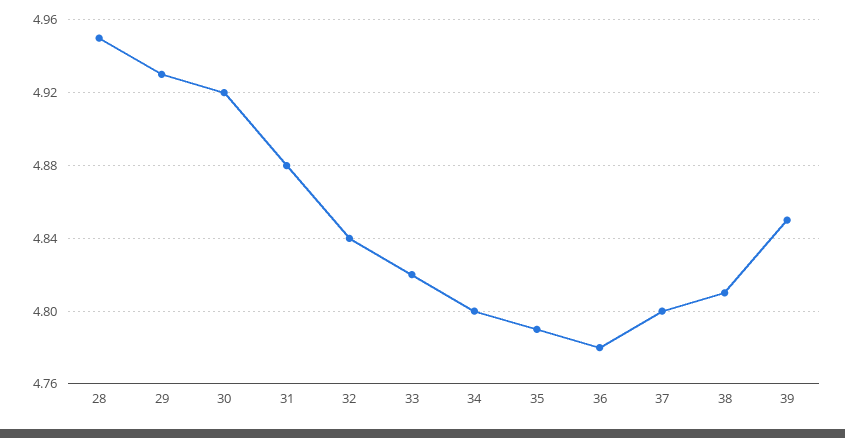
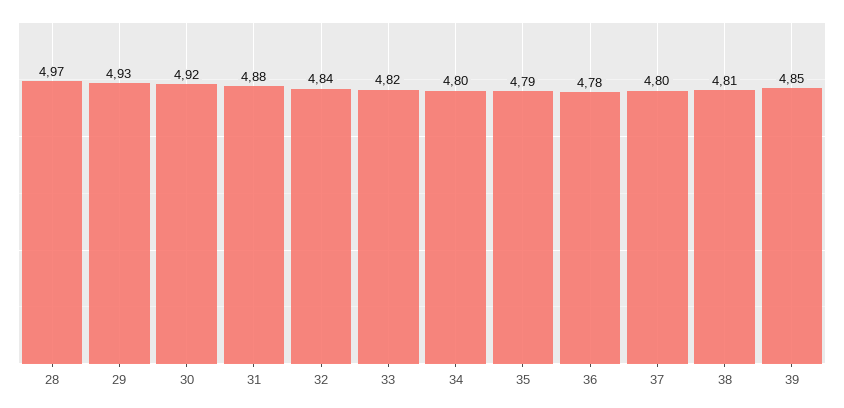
  {
-   "28": 4.95,
+   "28": 4.97,
    "29": 4.93,
    "30": 4.92,
    "31": 4.88,
    "32": 4.84,
    "33": 4.82,
    "34": 4.8,
    "35": 4.79,
    "36": 4.78,
    "37": 4.8,
    "38": 4.81,
    "39": 4.85
  }

